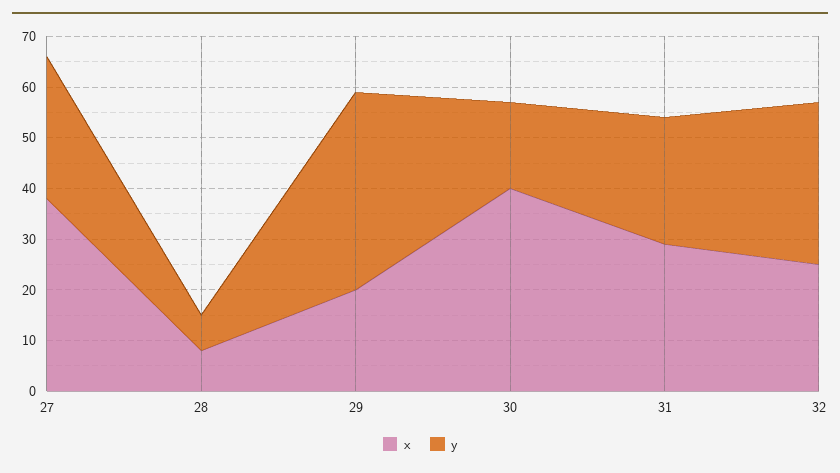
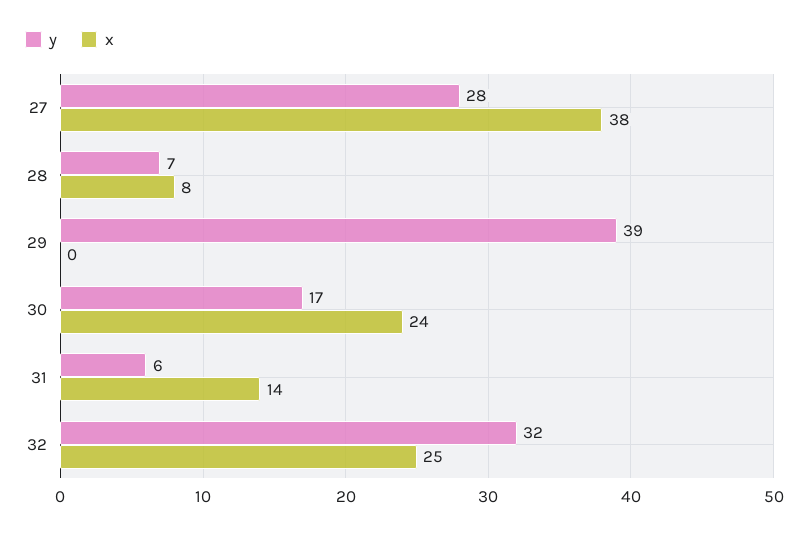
  {
    "x": {
      "27": 38,
      "28": 8,
-     "29": 20,
+     "29": 0,
-     "30": 40,
+     "30": 24,
-     "31": 30,
+     "31": 14,
      "32": 25
    },
    "y": {
      "27": 28,
      "28": 7,
      "29": 39,
      "30": 17,
-     "31": 25,
+     "31": 6,
      "32": 32
    }
  }

